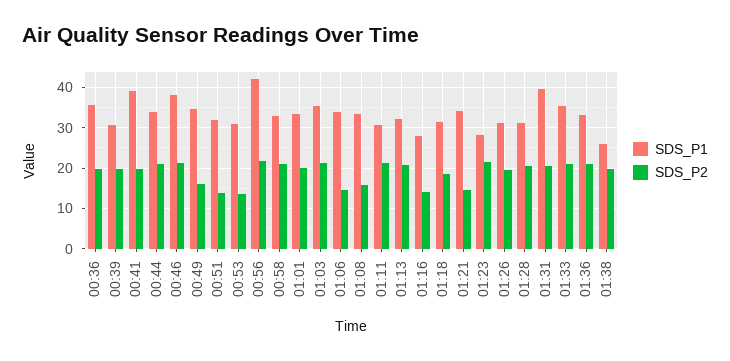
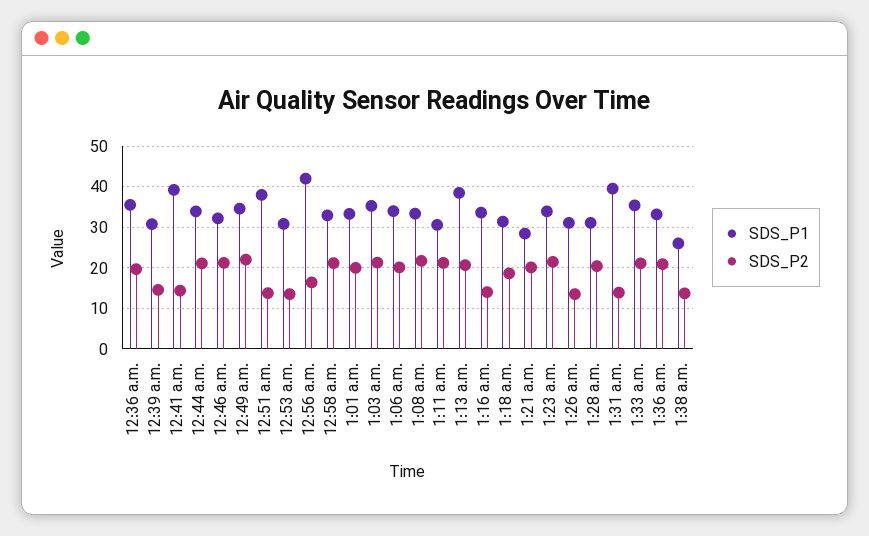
  {
    "SDS_P1": {
      "00:36": 36,
      "00:39": 30,
      "00:41": 40,
      "00:44": 34,
-     "00:46": 38,
+     "00:46": 32,
      "00:49": 34,
-     "00:51": 32,
+     "00:51": 38,
      "00:53": 30,
      "00:56": 42,
      "00:58": 32,
      "01:01": 34,
      "01:03": 36,
      "01:06": 34,
      "01:08": 34,
      "01:11": 30,
-     "01:13": 32,
+     "01:13": 38,
-     "01:16": 28,
+     "01:16": 34,
      "01:18": 32,
-     "01:21": 34,
+     "01:21": 28,
-     "01:23": 28,
+     "01:23": 34,
      "01:26": 32,
      "01:28": 32,
      "01:31": 40,
      "01:33": 36,
      "01:36": 34,
      "01:38": 26
    },
    "SDS_P2": {
      "00:36": 20,
-     "00:39": 20,
+     "00:39": 14,
-     "00:41": 20,
+     "00:41": 14,
      "00:44": 22,
      "00:46": 22,
-     "00:49": 16,
+     "00:49": 22,
      "00:51": 14,
      "00:53": 14,
-     "00:56": 22,
+     "00:56": 16,
      "00:58": 22,
      "01:01": 20,
      "01:03": 22,
-     "01:06": 14,
+     "01:06": 20,
-     "01:08": 16,
+     "01:08": 22,
      "01:11": 22,
      "01:13": 20,
      "01:16": 14,
      "01:18": 18,
-     "01:21": 14,
+     "01:21": 20,
      "01:23": 22,
-     "01:26": 20,
+     "01:26": 14,
      "01:28": 20,
-     "01:31": 20,
+     "01:31": 14,
      "01:33": 22,
      "01:36": 20,
-     "01:38": 20
+     "01:38": 14
    }
  }

